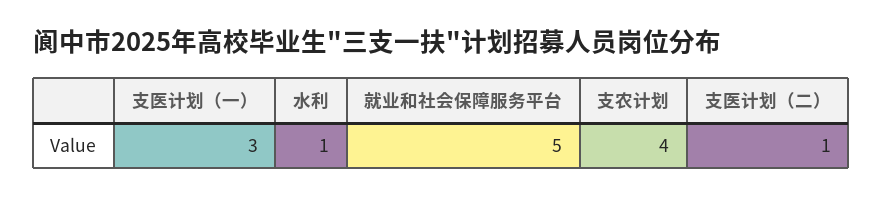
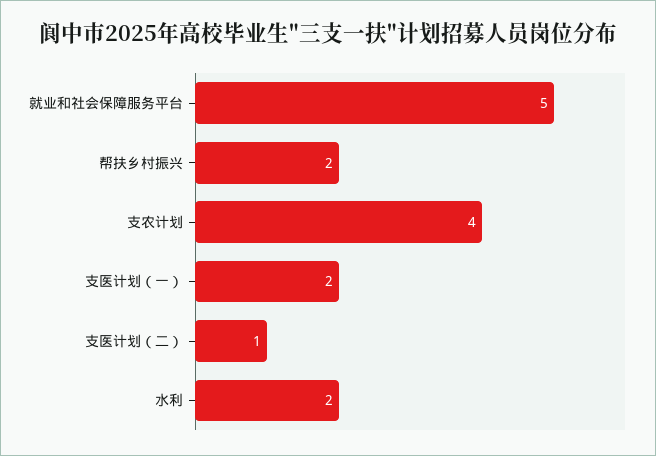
  {
-   "支医计划（一）": 3,
+   "支医计划（一）": 2,
-   "水利": 1,
+   "水利": 2,
    "就业和社会保障服务平台": 5,
    "支农计划": 4,
-   "支医计划（二）": 1
+   "支医计划（二）": 1,
+   "帮扶乡村振兴": 2
  }

